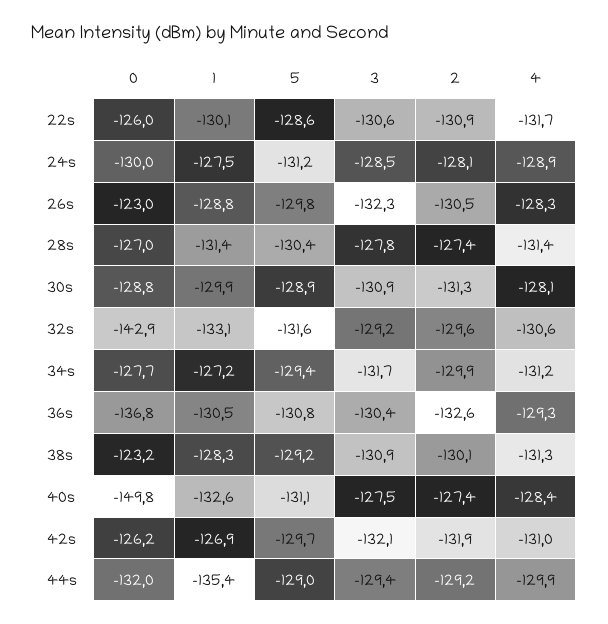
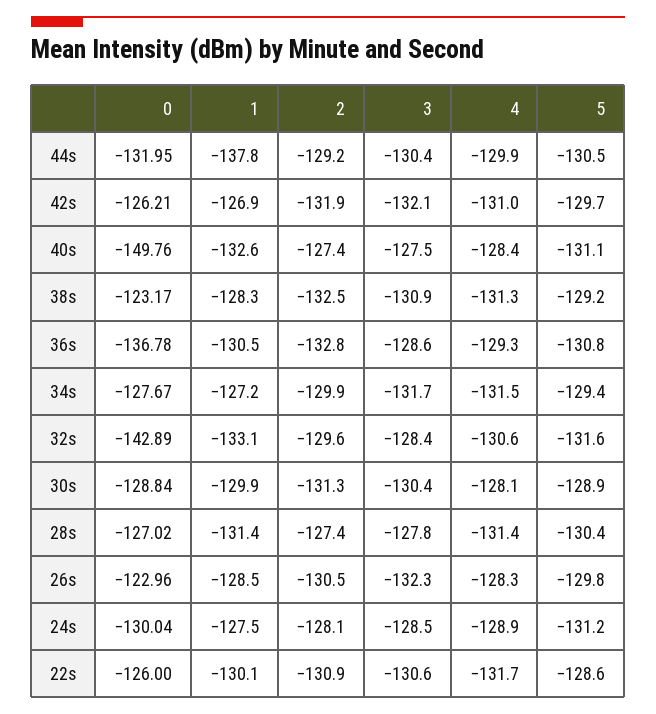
  {
    "0": {
      "22s": -126,
      "24s": -130.04,
      "26s": -122.96,
      "28s": -127.02,
      "30s": -128.84,
      "32s": -142.89,
      "34s": -127.67,
      "36s": -136.78,
      "38s": -123.17,
      "40s": -149.76,
      "42s": -126.21,
      "44s": -131.95
    },
    "1": {
      "22s": -130.1,
      "24s": -127.5,
-     "26s": -128.8,
+     "26s": -128.5,
      "28s": -131.4,
      "30s": -129.9,
      "32s": -133.1,
      "34s": -127.2,
      "36s": -130.5,
      "38s": -128.3,
      "40s": -132.6,
      "42s": -126.9,
-     "44s": -135.4
+     "44s": -137.8
    },
    "5": {
      "22s": -128.6,
      "24s": -131.2,
      "26s": -129.8,
      "28s": -130.4,
      "30s": -128.9,
      "32s": -131.6,
      "34s": -129.4,
      "36s": -130.8,
      "38s": -129.2,
      "40s": -131.1,
      "42s": -129.7,
-     "44s": -129
+     "44s": -130.5
    },
    "3": {
      "22s": -130.6,
      "24s": -128.5,
      "26s": -132.3,
      "28s": -127.8,
-     "30s": -130.9,
+     "30s": -130.4,
-     "32s": -129.2,
+     "32s": -128.4,
      "34s": -131.7,
-     "36s": -130.4,
+     "36s": -128.6,
      "38s": -130.9,
      "40s": -127.5,
      "42s": -132.1,
-     "44s": -129.4
+     "44s": -130.4
    },
    "2": {
      "22s": -130.9,
      "24s": -128.1,
      "26s": -130.5,
      "28s": -127.4,
      "30s": -131.3,
      "32s": -129.6,
      "34s": -129.9,
-     "36s": -132.6,
+     "36s": -132.8,
-     "38s": -130.1,
+     "38s": -132.5,
      "40s": -127.4,
      "42s": -131.9,
      "44s": -129.2
    },
    "4": {
      "22s": -131.7,
      "24s": -128.9,
      "26s": -128.3,
      "28s": -131.4,
      "30s": -128.1,
      "32s": -130.6,
-     "34s": -131.2,
+     "34s": -131.5,
      "36s": -129.3,
      "38s": -131.3,
      "40s": -128.4,
      "42s": -131,
      "44s": -129.9
    }
  }

